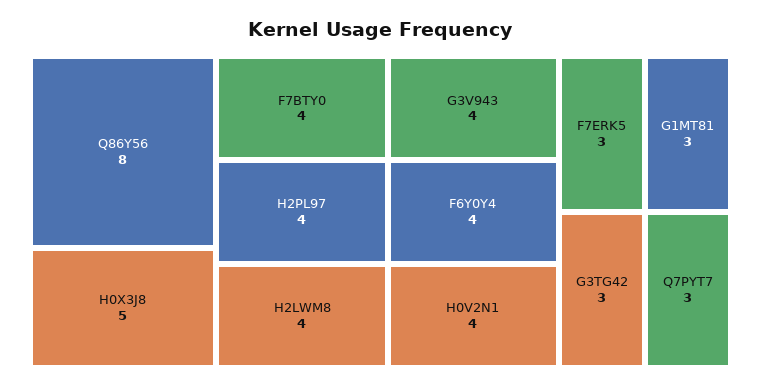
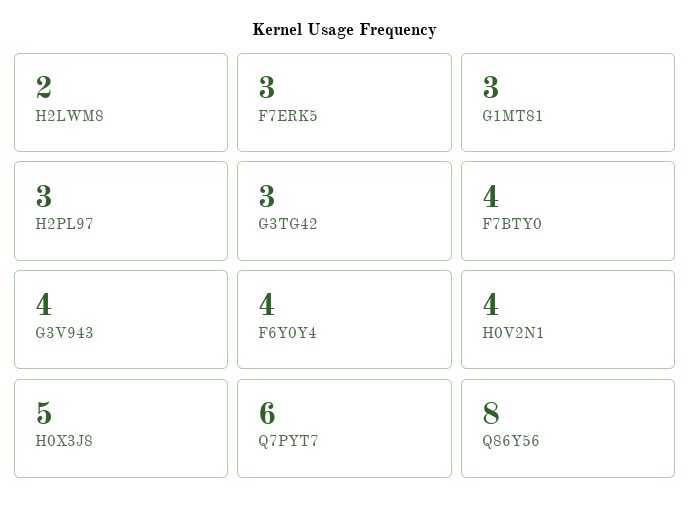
  {
    "Q86Y56": 8,
    "H0X3J8": 5,
    "F7BTY0": 4,
-   "H2PL97": 4,
+   "H2PL97": 3,
-   "H2LWM8": 4,
+   "H2LWM8": 2,
    "G3V943": 4,
    "F6Y0Y4": 4,
    "H0V2N1": 4,
    "F7ERK5": 3,
    "G1MT81": 3,
    "G3TG42": 3,
-   "Q7PYT7": 3
+   "Q7PYT7": 6
  }

